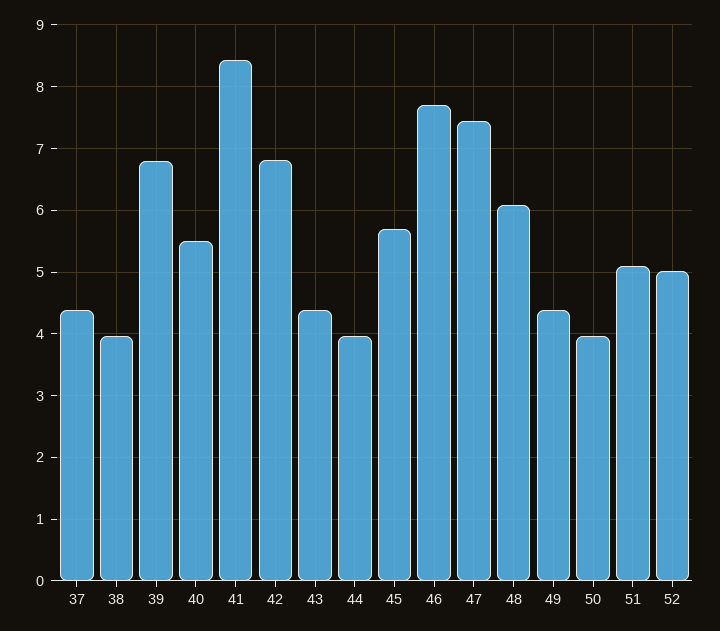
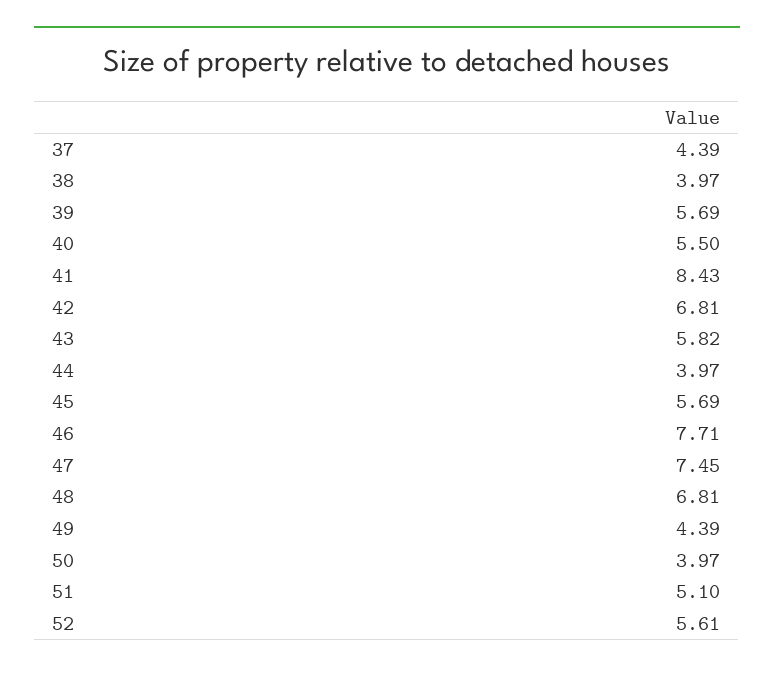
  {
    "37": 4.39,
    "38": 3.97,
-   "39": 6.8,
+   "39": 5.69,
    "40": 5.5,
    "41": 8.43,
    "42": 6.81,
-   "43": 4.4,
+   "43": 5.82,
    "44": 3.97,
    "45": 5.69,
    "46": 7.71,
    "47": 7.45,
-   "48": 6.1,
+   "48": 6.81,
    "49": 4.39,
    "50": 3.97,
    "51": 5.1,
-   "52": 5
+   "52": 5.61
  }

